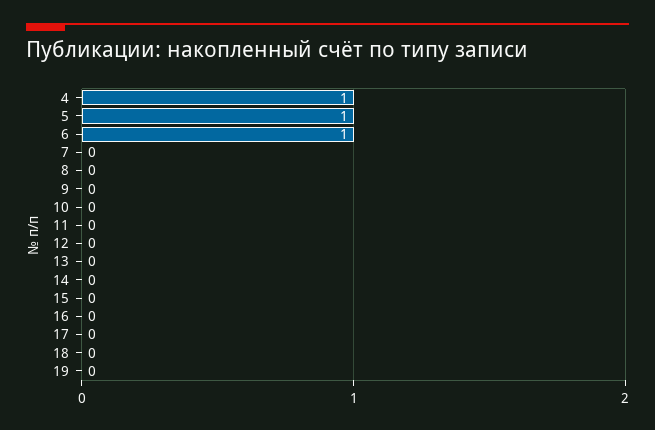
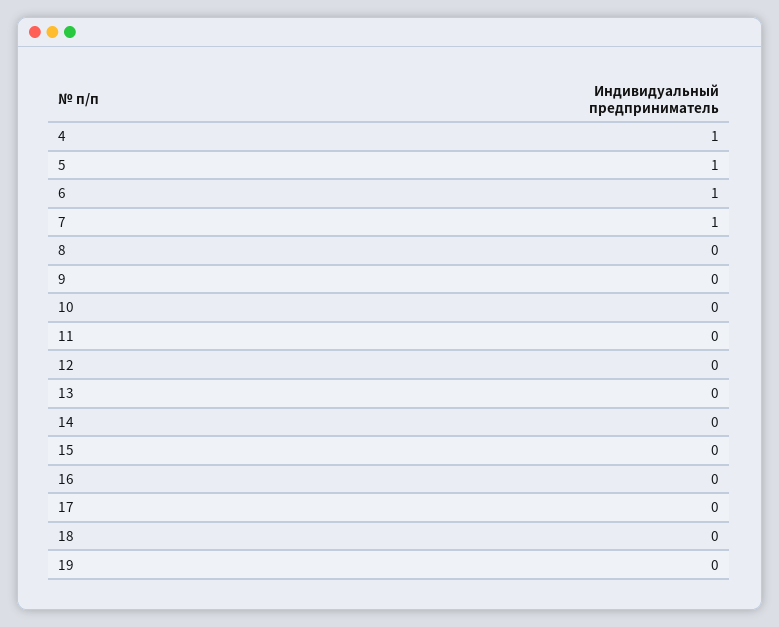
  {
    "4": 1,
    "5": 1,
    "6": 1,
-   "7": 0,
+   "7": 1,
    "8": 0,
    "9": 0,
    "10": 0,
    "11": 0,
    "12": 0,
    "13": 0,
    "14": 0,
    "15": 0,
    "16": 0,
    "17": 0,
    "18": 0,
    "19": 0
  }

